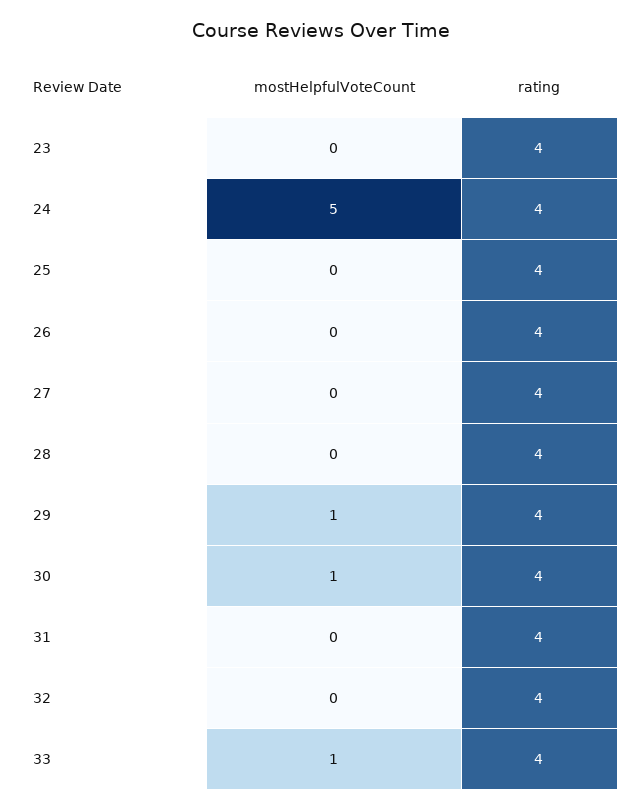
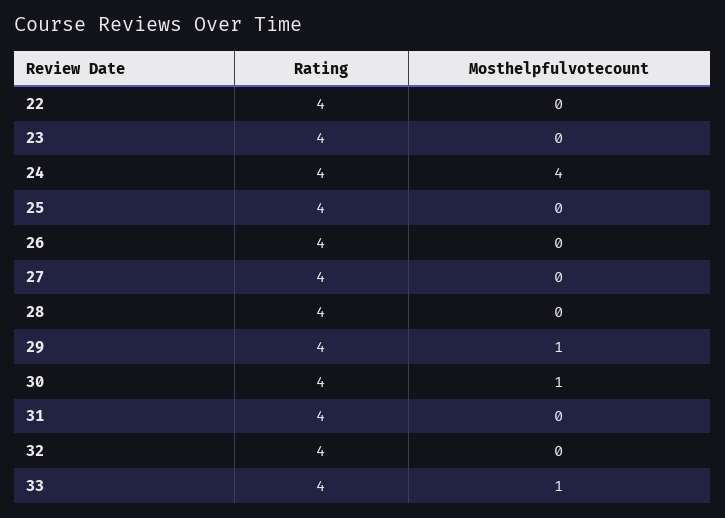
  {
    "mostHelpfulVoteCount": {
      "23": 0,
-     "24": 5,
+     "24": 4,
      "25": 0,
      "26": 0,
      "27": 0,
      "28": 0,
      "29": 1,
      "30": 1,
      "31": 0,
      "32": 0,
-     "33": 1
+     "33": 1,
+     "22": 0
    },
    "rating": {
      "23": 4,
      "24": 4,
      "25": 4,
      "26": 4,
      "27": 4,
      "28": 4,
      "29": 4,
      "30": 4,
      "31": 4,
      "32": 4,
-     "33": 4
+     "33": 4,
+     "22": 4
    }
  }

